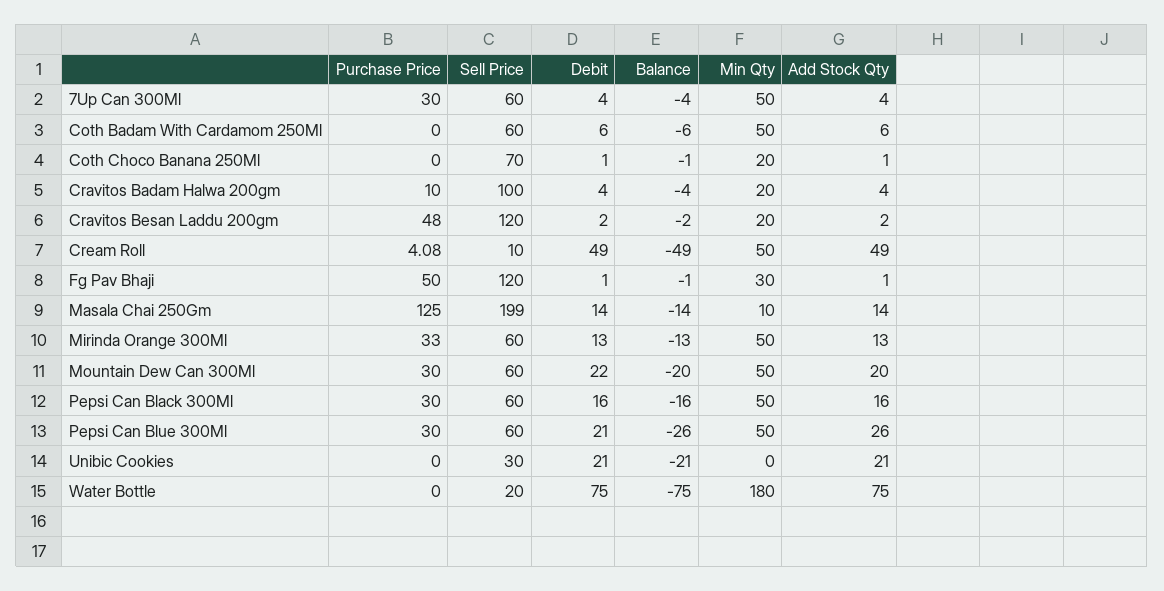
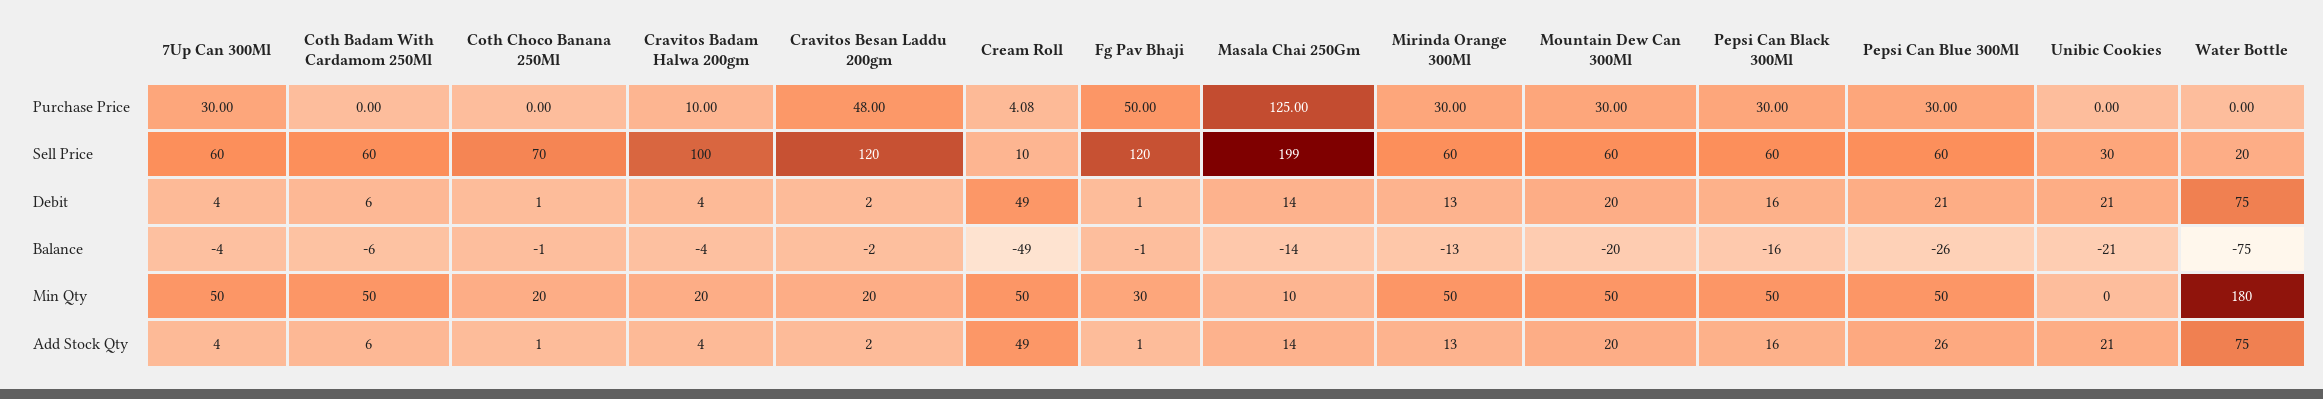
  {
    "Purchase Price": {
      "7Up Can 300Ml": 30,
      "Coth Badam With Cardamom 250Ml": 0,
      "Coth Choco Banana 250Ml": 0,
      "Cravitos Badam Halwa 200gm": 10,
      "Cravitos Besan Laddu 200gm": 48,
      "Cream Roll": 4.08,
      "Fg Pav Bhaji": 50,
      "Masala Chai 250Gm": 125,
-     "Mirinda Orange 300Ml": 33,
+     "Mirinda Orange 300Ml": 30,
      "Mountain Dew Can 300Ml": 30,
      "Pepsi Can Black 300Ml": 30,
      "Pepsi Can Blue 300Ml": 30,
      "Unibic Cookies": 0,
      "Water Bottle": 0
    },
    "Sell Price": {
      "7Up Can 300Ml": 60,
      "Coth Badam With Cardamom 250Ml": 60,
      "Coth Choco Banana 250Ml": 70,
      "Cravitos Badam Halwa 200gm": 100,
      "Cravitos Besan Laddu 200gm": 120,
      "Cream Roll": 10,
      "Fg Pav Bhaji": 120,
      "Masala Chai 250Gm": 199,
      "Mirinda Orange 300Ml": 60,
      "Mountain Dew Can 300Ml": 60,
      "Pepsi Can Black 300Ml": 60,
      "Pepsi Can Blue 300Ml": 60,
      "Unibic Cookies": 30,
      "Water Bottle": 20
    },
    "Debit": {
      "7Up Can 300Ml": 4,
      "Coth Badam With Cardamom 250Ml": 6,
      "Coth Choco Banana 250Ml": 1,
      "Cravitos Badam Halwa 200gm": 4,
      "Cravitos Besan Laddu 200gm": 2,
      "Cream Roll": 49,
      "Fg Pav Bhaji": 1,
      "Masala Chai 250Gm": 14,
      "Mirinda Orange 300Ml": 13,
-     "Mountain Dew Can 300Ml": 22,
+     "Mountain Dew Can 300Ml": 20,
      "Pepsi Can Black 300Ml": 16,
      "Pepsi Can Blue 300Ml": 21,
      "Unibic Cookies": 21,
      "Water Bottle": 75
    },
    "Balance": {
      "7Up Can 300Ml": -4,
      "Coth Badam With Cardamom 250Ml": -6,
      "Coth Choco Banana 250Ml": -1,
      "Cravitos Badam Halwa 200gm": -4,
      "Cravitos Besan Laddu 200gm": -2,
      "Cream Roll": -49,
      "Fg Pav Bhaji": -1,
      "Masala Chai 250Gm": -14,
      "Mirinda Orange 300Ml": -13,
      "Mountain Dew Can 300Ml": -20,
      "Pepsi Can Black 300Ml": -16,
      "Pepsi Can Blue 300Ml": -26,
      "Unibic Cookies": -21,
      "Water Bottle": -75
    },
    "Min Qty": {
      "7Up Can 300Ml": 50,
      "Coth Badam With Cardamom 250Ml": 50,
      "Coth Choco Banana 250Ml": 20,
      "Cravitos Badam Halwa 200gm": 20,
      "Cravitos Besan Laddu 200gm": 20,
      "Cream Roll": 50,
      "Fg Pav Bhaji": 30,
      "Masala Chai 250Gm": 10,
      "Mirinda Orange 300Ml": 50,
      "Mountain Dew Can 300Ml": 50,
      "Pepsi Can Black 300Ml": 50,
      "Pepsi Can Blue 300Ml": 50,
      "Unibic Cookies": 0,
      "Water Bottle": 180
    },
    "Add Stock Qty": {
      "7Up Can 300Ml": 4,
      "Coth Badam With Cardamom 250Ml": 6,
      "Coth Choco Banana 250Ml": 1,
      "Cravitos Badam Halwa 200gm": 4,
      "Cravitos Besan Laddu 200gm": 2,
      "Cream Roll": 49,
      "Fg Pav Bhaji": 1,
      "Masala Chai 250Gm": 14,
      "Mirinda Orange 300Ml": 13,
      "Mountain Dew Can 300Ml": 20,
      "Pepsi Can Black 300Ml": 16,
      "Pepsi Can Blue 300Ml": 26,
      "Unibic Cookies": 21,
      "Water Bottle": 75
    }
  }

